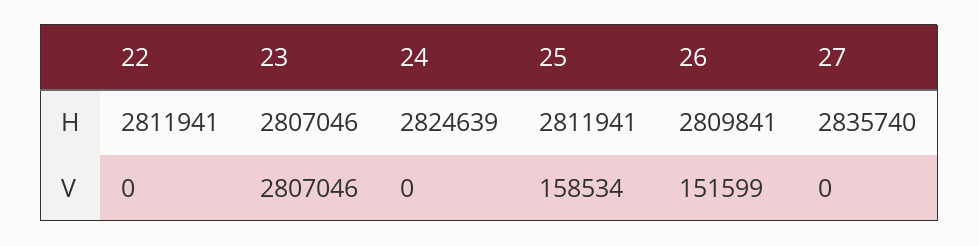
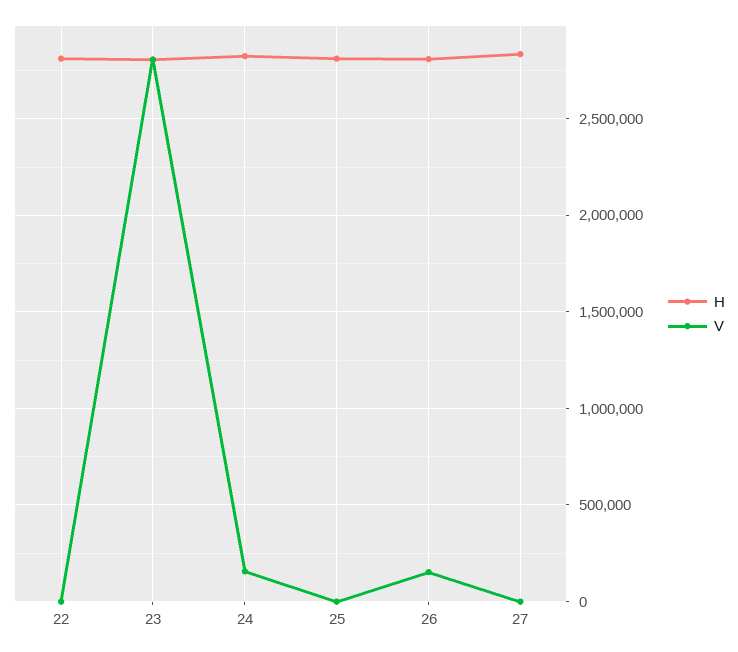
  {
    "H": {
      "22": 2811941,
      "23": 2807046,
      "24": 2824639,
      "25": 2811941,
      "26": 2809841,
      "27": 2835740
    },
    "V": {
      "22": 0,
      "23": 2807046,
-     "24": 0,
+     "24": 150000,
-     "25": 158534,
+     "25": 0,
      "26": 151599,
      "27": 0
    }
  }

